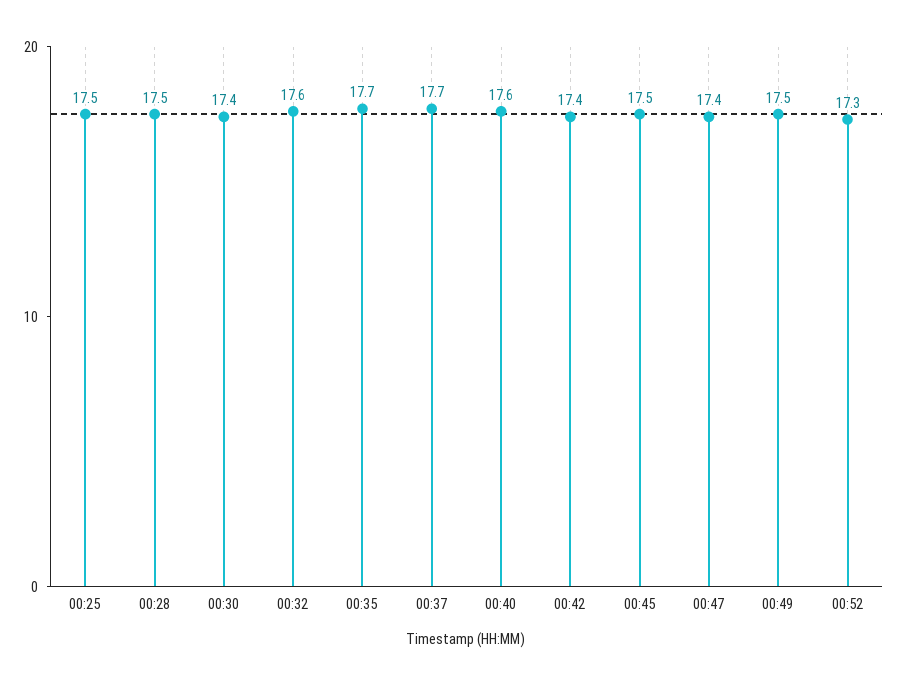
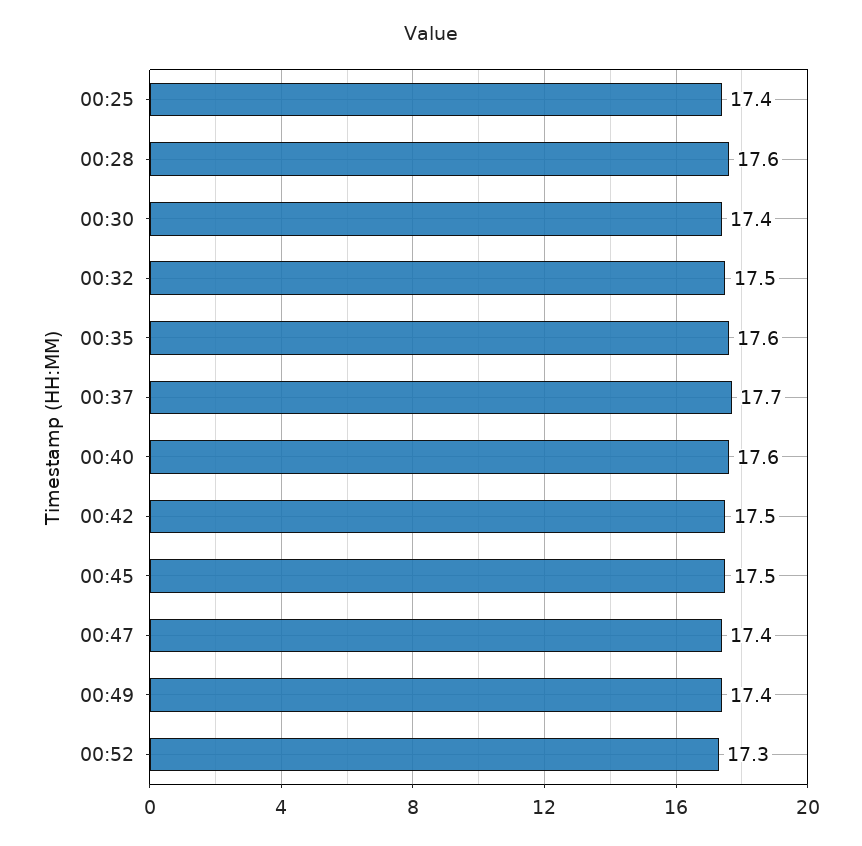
  {
-   "00:25": 17.5,
+   "00:25": 17.4,
-   "00:28": 17.5,
+   "00:28": 17.6,
    "00:30": 17.4,
-   "00:32": 17.6,
+   "00:32": 17.5,
-   "00:35": 17.7,
+   "00:35": 17.6,
    "00:37": 17.7,
    "00:40": 17.6,
-   "00:42": 17.4,
+   "00:42": 17.5,
    "00:45": 17.5,
    "00:47": 17.4,
-   "00:49": 17.5,
+   "00:49": 17.4,
    "00:52": 17.3
  }

